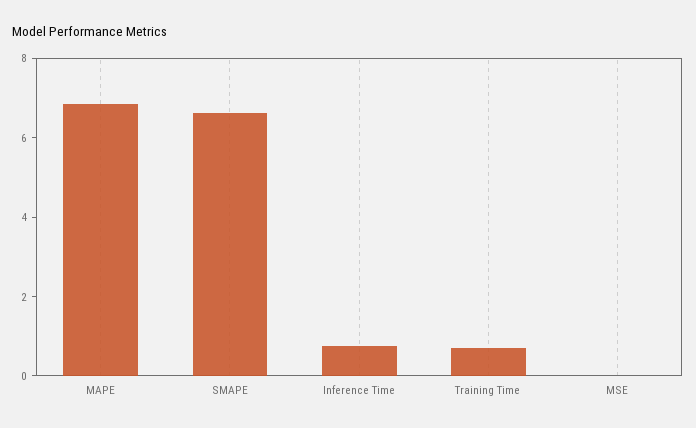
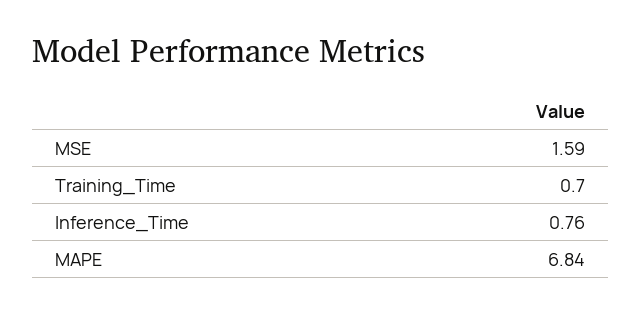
  {
    "MAPE": 6.84,
-   "SMAPE": 6.5,
    "Inference Time": 0.76,
    "Training Time": 0.7,
-   "MSE": 0
+   "MSE": 1.59
  }

